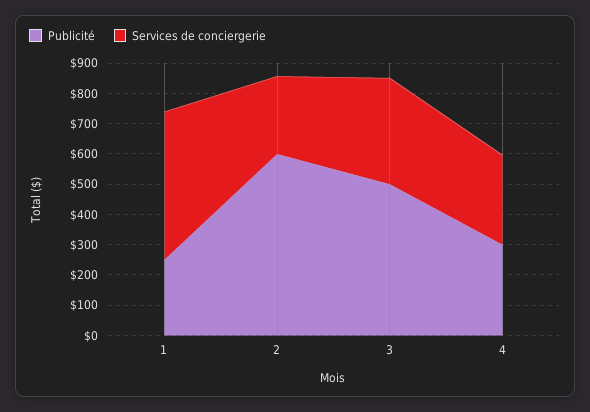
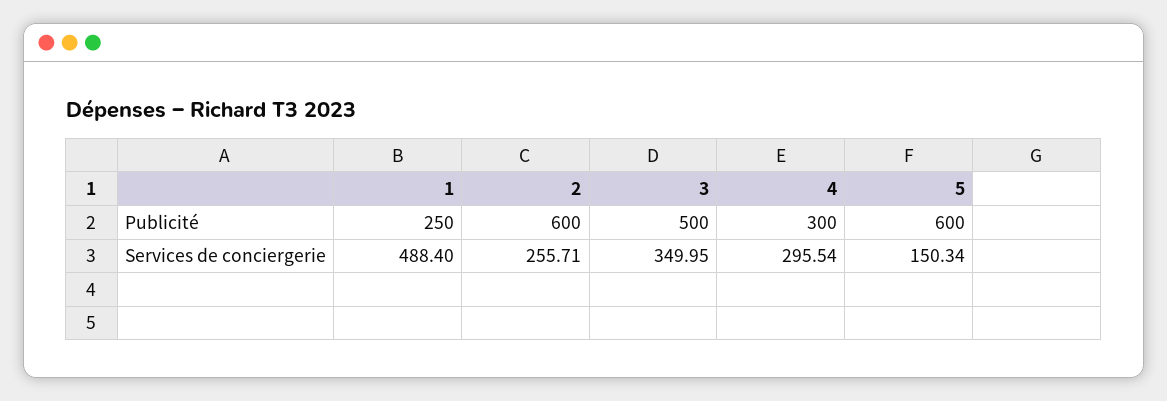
  {
    "Publicité": {
      "1": 250,
      "2": 600,
      "3": 500,
-     "4": 300
+     "4": 300,
+     "5": 600
    },
    "Services de conciergerie": {
      "1": 488.4,
      "2": 255.71,
      "3": 349.95,
-     "4": 295.54
+     "4": 295.54,
+     "5": 150.34
    }
  }

